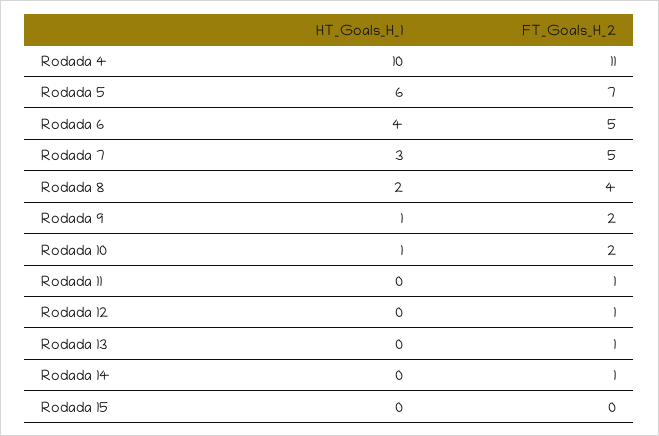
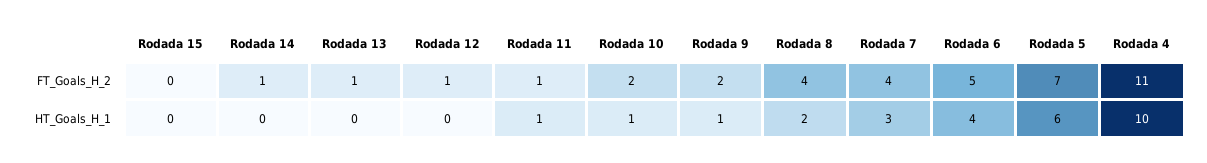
  {
    "HT_Goals_H_1": {
      "Rodada 4": 10,
      "Rodada 5": 6,
      "Rodada 6": 4,
      "Rodada 7": 3,
      "Rodada 8": 2,
      "Rodada 9": 1,
      "Rodada 10": 1,
-     "Rodada 11": 0,
+     "Rodada 11": 1,
      "Rodada 12": 0,
      "Rodada 13": 0,
      "Rodada 14": 0,
      "Rodada 15": 0
    },
    "FT_Goals_H_2": {
      "Rodada 4": 11,
      "Rodada 5": 7,
      "Rodada 6": 5,
-     "Rodada 7": 5,
+     "Rodada 7": 4,
      "Rodada 8": 4,
      "Rodada 9": 2,
      "Rodada 10": 2,
      "Rodada 11": 1,
      "Rodada 12": 1,
      "Rodada 13": 1,
      "Rodada 14": 1,
      "Rodada 15": 0
    }
  }

